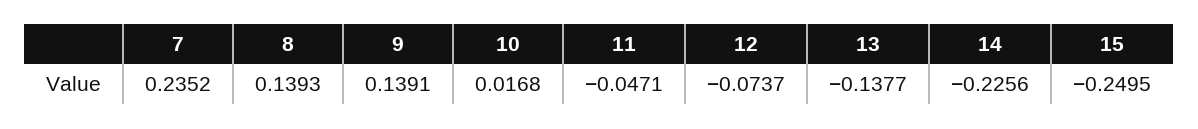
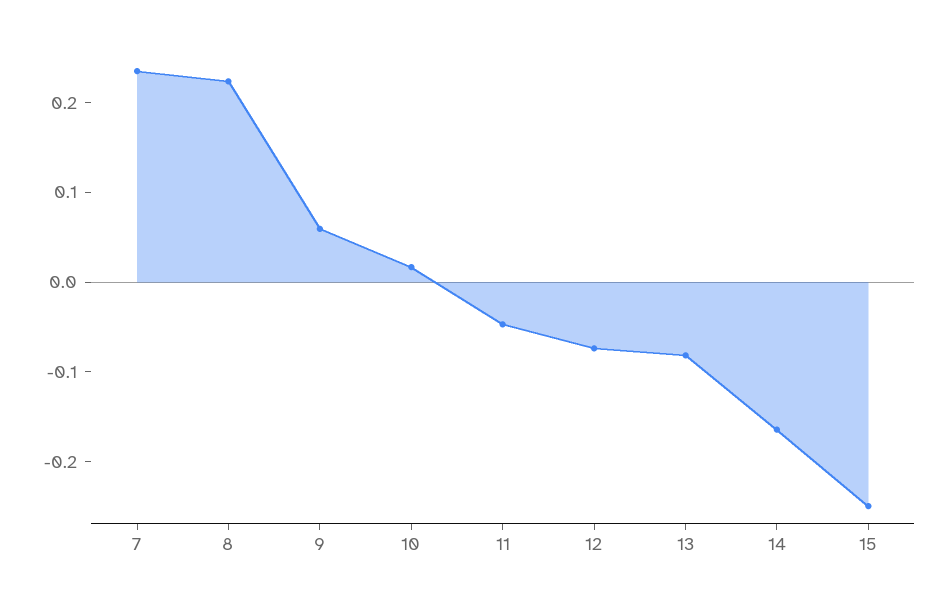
  {
    "7": 0.2352,
-   "8": 0.1393,
+   "8": 0.22,
-   "9": 0.1391,
+   "9": 0.06,
    "10": 0.0168,
    "11": -0.0471,
    "12": -0.0737,
-   "13": -0.1377,
+   "13": -0.08,
-   "14": -0.2256,
+   "14": -0.16,
    "15": -0.2495
  }

